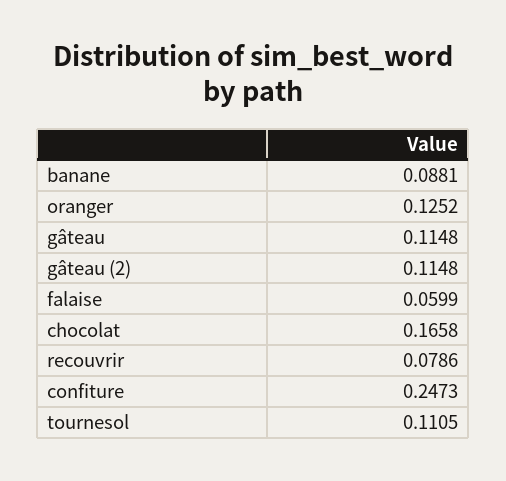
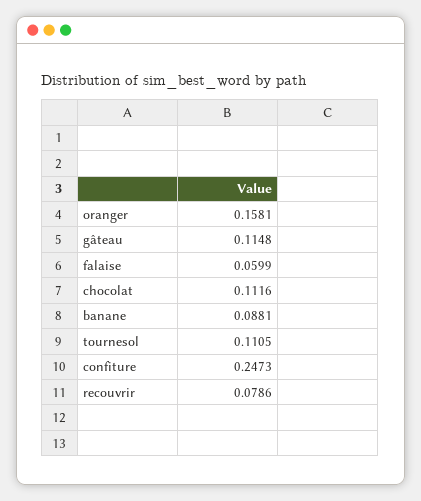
  {
    "banane": 0.0881,
-   "oranger": 0.1252,
+   "oranger": 0.1581,
    "gâteau": 0.1148,
-   "gâteau (2)": 0.1148,
    "falaise": 0.0599,
-   "chocolat": 0.1658,
+   "chocolat": 0.1116,
    "recouvrir": 0.0786,
    "confiture": 0.2473,
    "tournesol": 0.1105
  }

